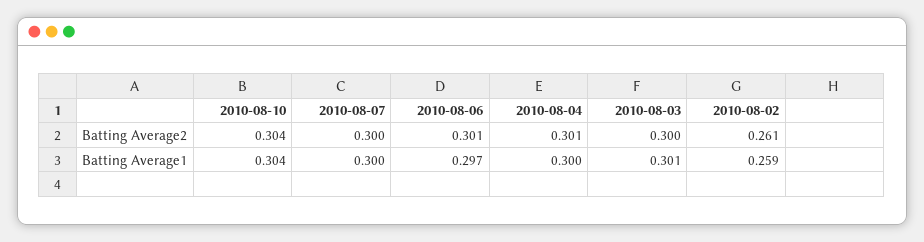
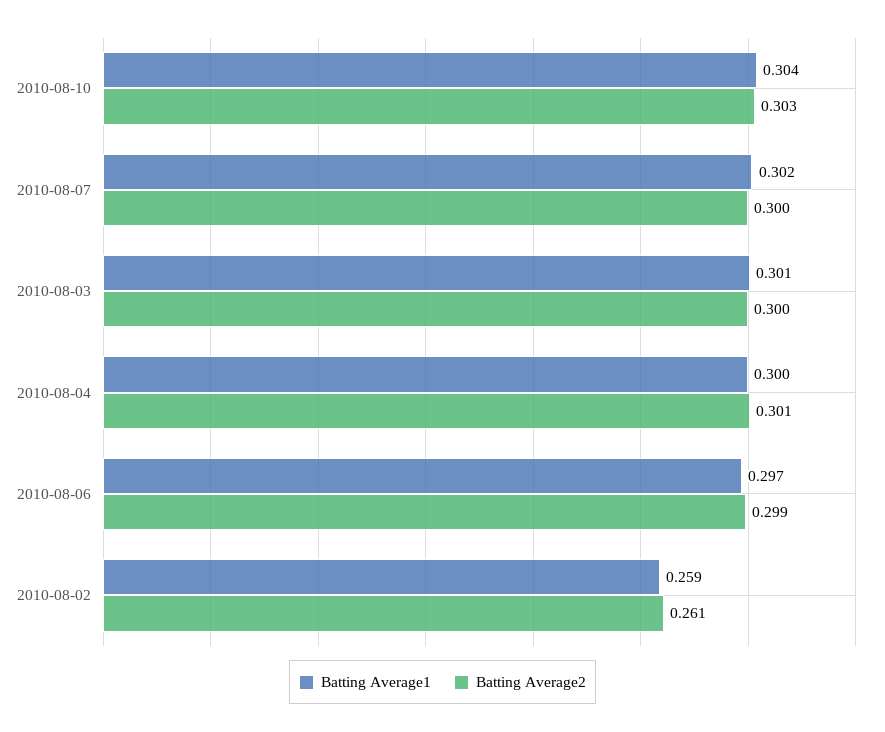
  {
    "Batting Average2": {
-     "2010-08-10": 0.304,
+     "2010-08-10": 0.303,
      "2010-08-07": 0.3,
-     "2010-08-06": 0.301,
+     "2010-08-06": 0.299,
      "2010-08-04": 0.301,
      "2010-08-03": 0.3,
      "2010-08-02": 0.261
    },
    "Batting Average1": {
      "2010-08-10": 0.304,
-     "2010-08-07": 0.3,
+     "2010-08-07": 0.302,
      "2010-08-06": 0.297,
      "2010-08-04": 0.3,
      "2010-08-03": 0.301,
      "2010-08-02": 0.259
    }
  }

